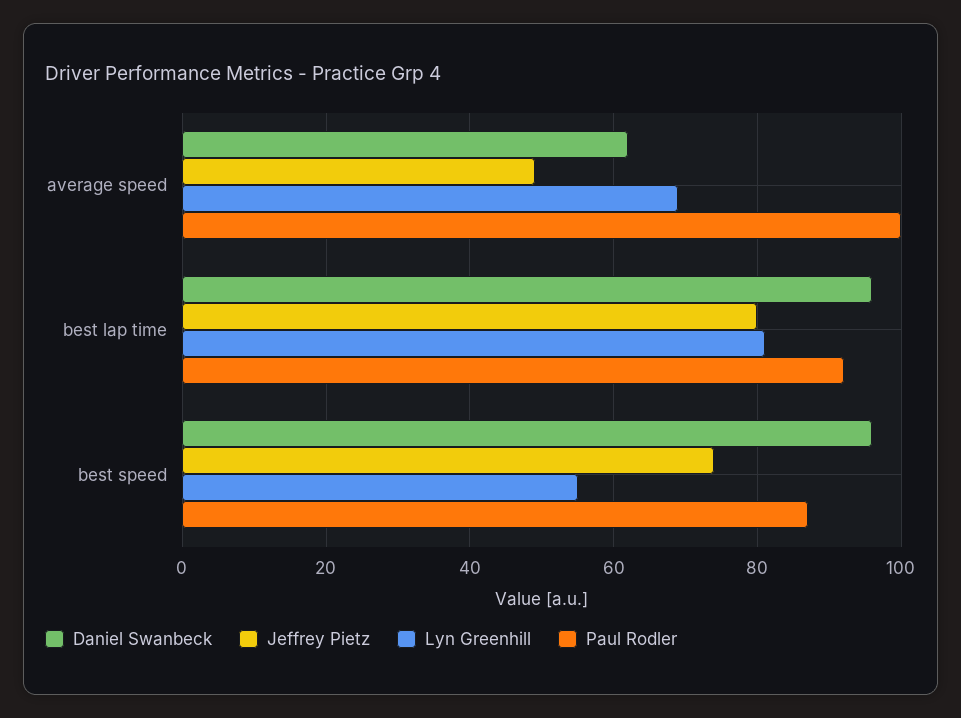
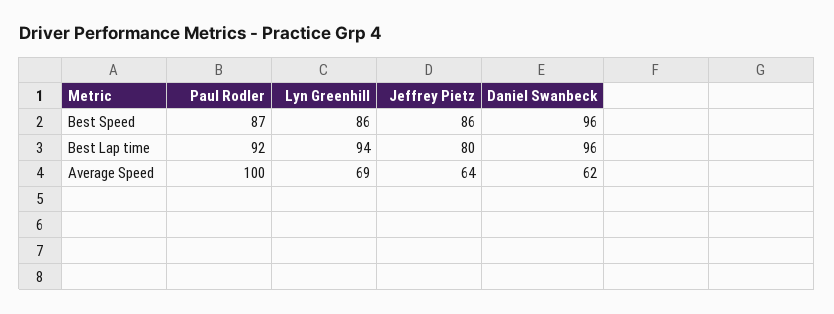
  {
    "Daniel Swanbeck": {
      "average speed": 62,
      "best lap time": 96,
      "best speed": 96
    },
    "Jeffrey Pietz": {
-     "average speed": 50,
+     "average speed": 64,
      "best lap time": 80,
-     "best speed": 75
+     "best speed": 86
    },
    "Lyn Greenhill": {
      "average speed": 69,
-     "best lap time": 80,
+     "best lap time": 94,
-     "best speed": 55
+     "best speed": 86
    },
    "Paul Rodler": {
      "average speed": 100,
      "best lap time": 92,
      "best speed": 87
    }
  }

